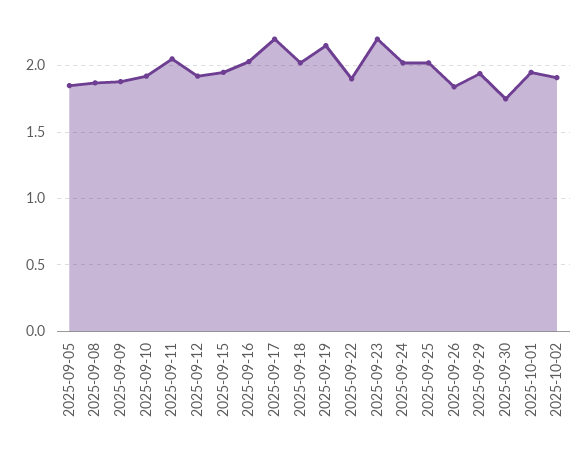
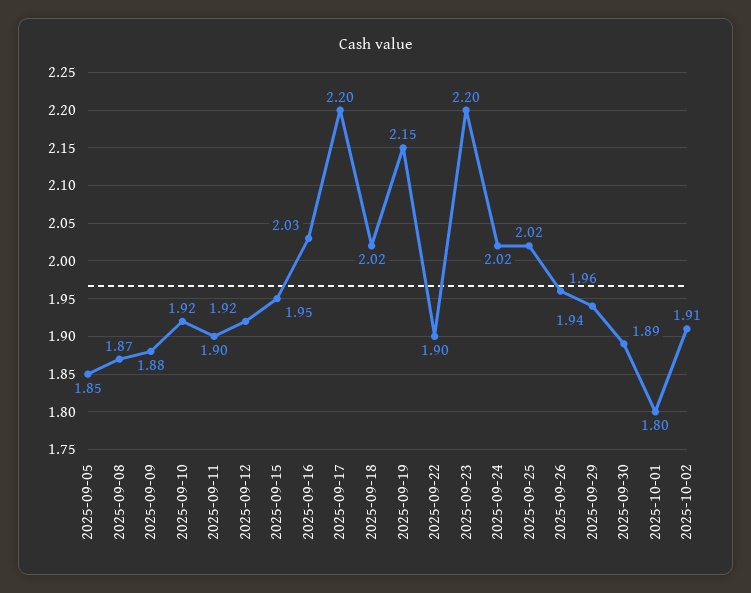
  {
    "2025-09-05": 1.85,
    "2025-09-08": 1.87,
    "2025-09-09": 1.88,
    "2025-09-10": 1.92,
-   "2025-09-11": 2.05,
+   "2025-09-11": 1.9,
    "2025-09-12": 1.92,
    "2025-09-15": 1.95,
    "2025-09-16": 2.03,
    "2025-09-17": 2.2,
    "2025-09-18": 2.02,
    "2025-09-19": 2.15,
    "2025-09-22": 1.9,
    "2025-09-23": 2.2,
    "2025-09-24": 2.02,
    "2025-09-25": 2.02,
-   "2025-09-26": 1.85,
+   "2025-09-26": 1.96,
    "2025-09-29": 1.94,
-   "2025-09-30": 1.75,
+   "2025-09-30": 1.89,
-   "2025-10-01": 1.95,
+   "2025-10-01": 1.8,
    "2025-10-02": 1.91
  }

